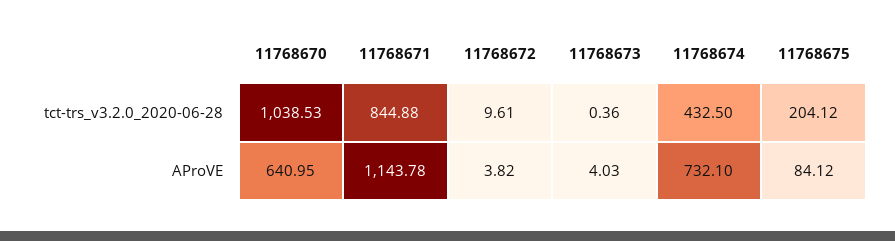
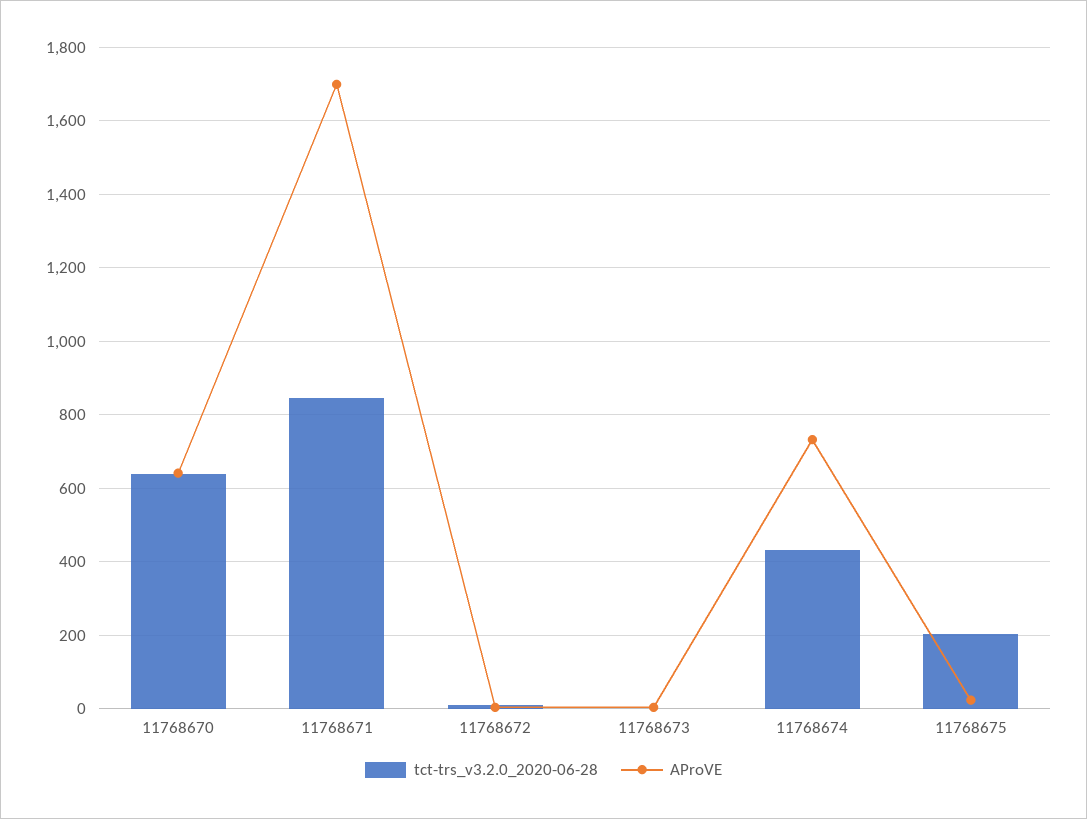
  {
    "tct-trs_v3.2.0_2020-06-28": {
-     "11768670": 1038.53,
+     "11768670": 640,
      "11768671": 844.88,
      "11768672": 9.61,
      "11768673": 0.36,
      "11768674": 432.5,
      "11768675": 204.12
    },
    "AProVE": {
      "11768670": 640.95,
-     "11768671": 1143.78,
+     "11768671": 1700,
      "11768672": 3.82,
      "11768673": 4.03,
      "11768674": 732.1,
-     "11768675": 84.12
+     "11768675": 20
    }
  }

